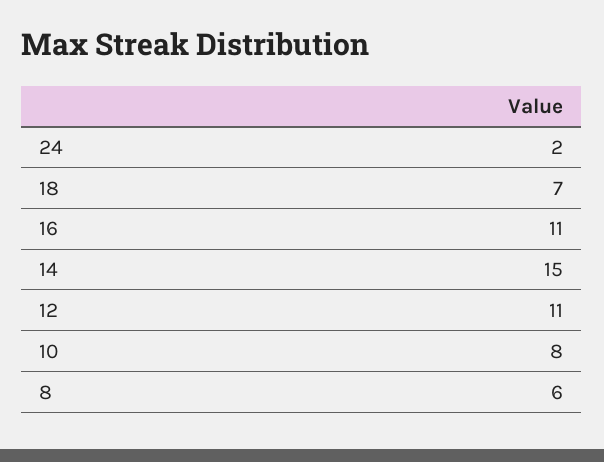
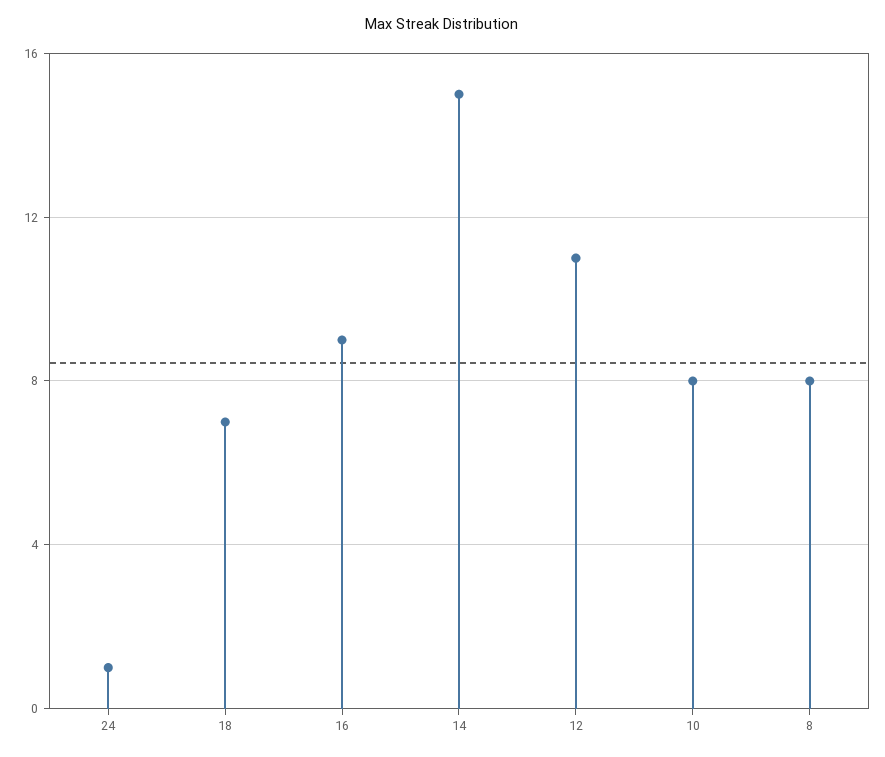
  {
-   "24": 2,
+   "24": 1,
    "18": 7,
-   "16": 11,
+   "16": 9,
    "14": 15,
    "12": 11,
    "10": 8,
-   "8": 6
+   "8": 8
  }

